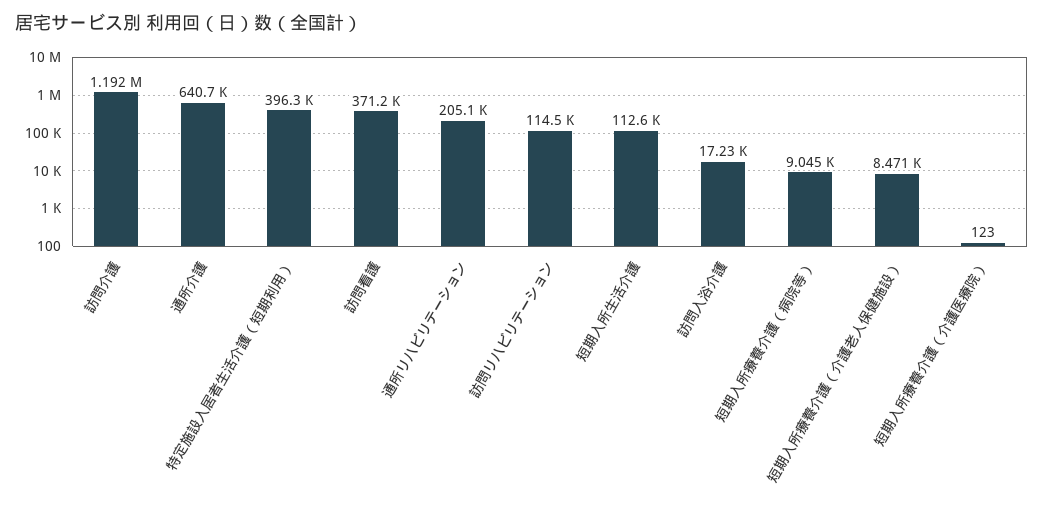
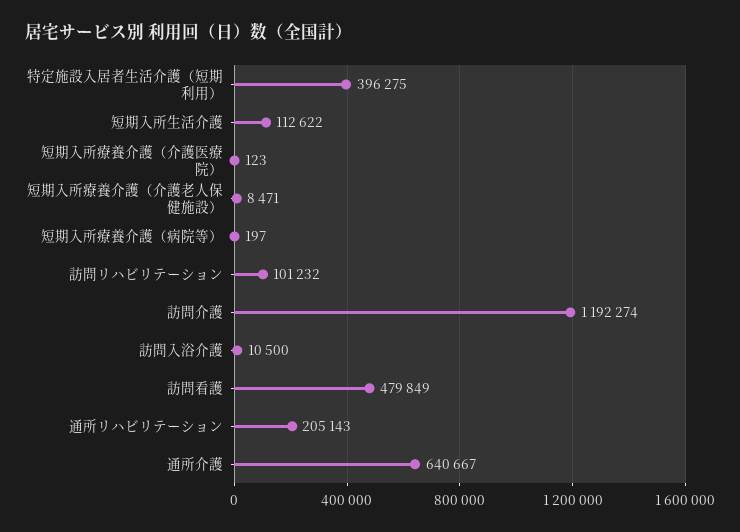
  {
    "訪問介護": 1192274,
    "通所介護": 640667,
    "特定施設入居者生活介護（短期利用）": 396275,
-   "訪問看護": 371200,
+   "訪問看護": 479849,
    "通所リハビリテーション": 205143,
-   "訪問リハビリテーション": 114500,
+   "訪問リハビリテーション": 101232,
    "短期入所生活介護": 112622,
-   "訪問入浴介護": 17230,
+   "訪問入浴介護": 10500,
-   "短期入所療養介護（病院等）": 9045,
+   "短期入所療養介護（病院等）": 197,
    "短期入所療養介護（介護老人保健施設）": 8471,
    "短期入所療養介護（介護医療院）": 123
  }

